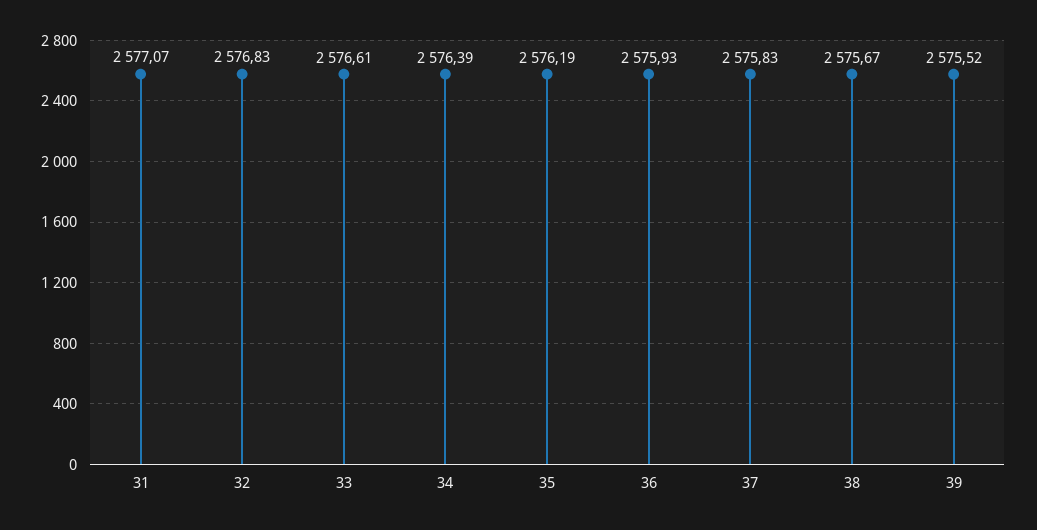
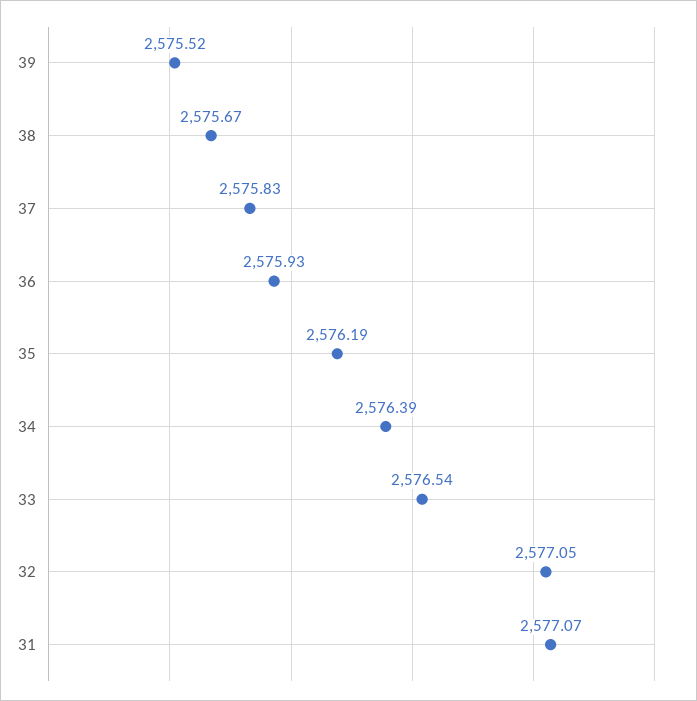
  {
    "31": 2577.07,
-   "32": 2576.83,
+   "32": 2577.05,
-   "33": 2576.61,
+   "33": 2576.54,
    "34": 2576.39,
    "35": 2576.19,
    "36": 2575.93,
    "37": 2575.83,
    "38": 2575.67,
    "39": 2575.52
  }

